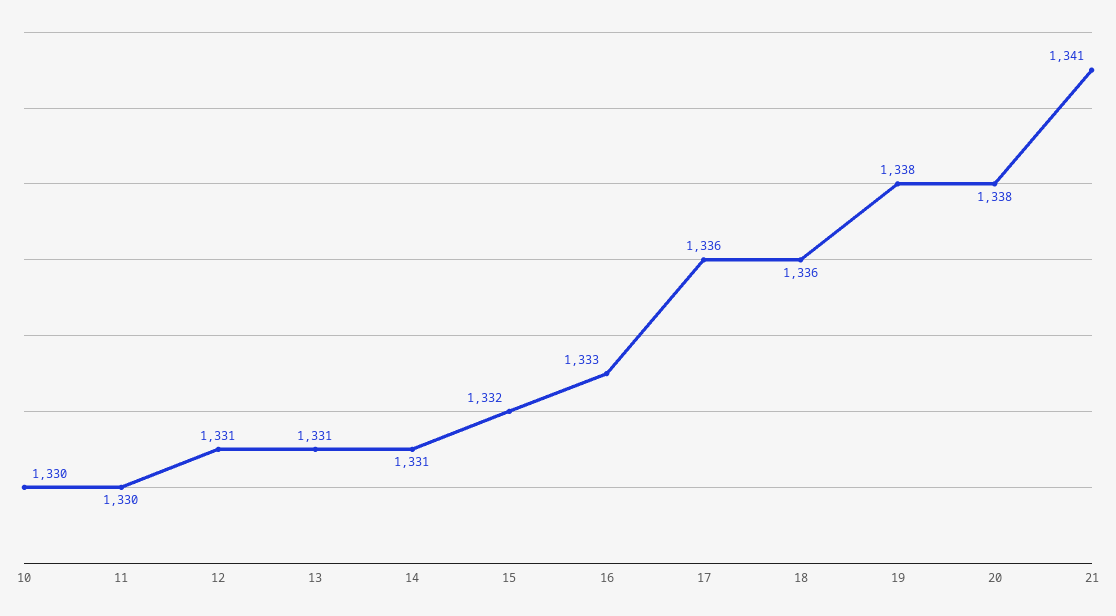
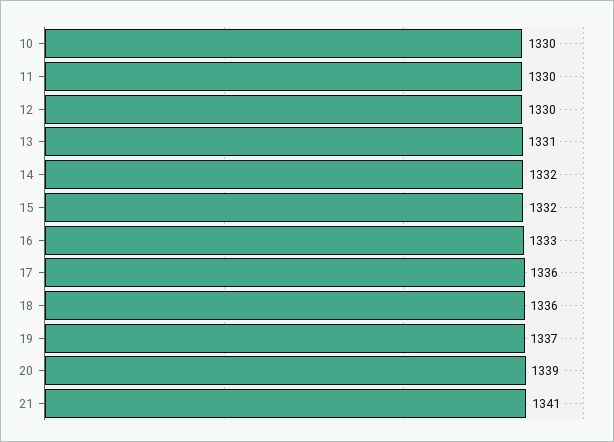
  {
    "10": 1330,
    "11": 1330,
-   "12": 1331,
+   "12": 1330,
    "13": 1331,
-   "14": 1331,
+   "14": 1332,
    "15": 1332,
    "16": 1333,
    "17": 1336,
    "18": 1336,
-   "19": 1338,
+   "19": 1337,
-   "20": 1338,
+   "20": 1339,
    "21": 1341
  }

